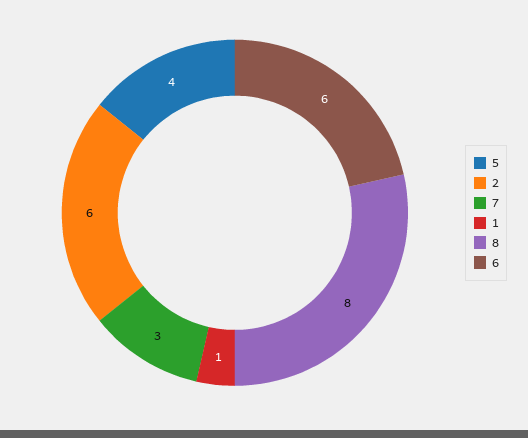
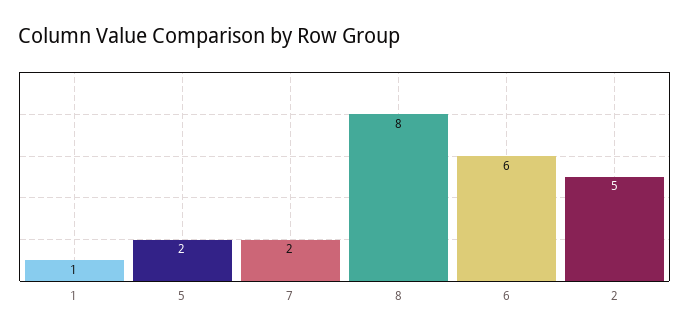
  {
-   "5": 4,
+   "5": 2,
-   "2": 6,
+   "2": 5,
-   "7": 3,
+   "7": 2,
    "1": 1,
    "8": 8,
    "6": 6
  }

